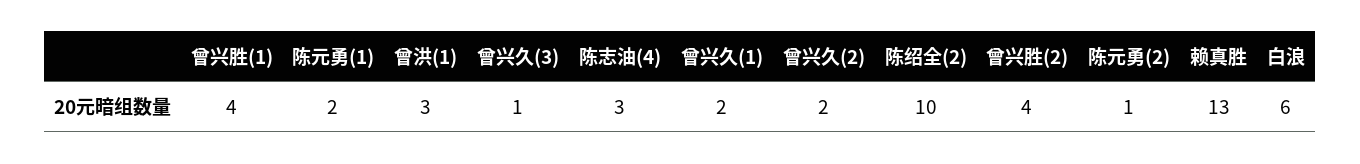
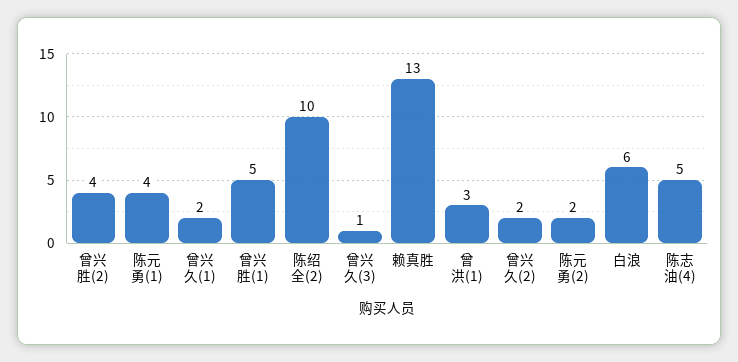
  {
-   "曾兴胜(1)": 4,
+   "曾兴胜(1)": 5,
-   "陈元勇(1)": 2,
+   "陈元勇(1)": 4,
    "曾洪(1)": 3,
    "曾兴久(3)": 1,
-   "陈志油(4)": 3,
+   "陈志油(4)": 5,
    "曾兴久(1)": 2,
    "曾兴久(2)": 2,
    "陈绍全(2)": 10,
    "曾兴胜(2)": 4,
-   "陈元勇(2)": 1,
+   "陈元勇(2)": 2,
    "赖真胜": 13,
    "白浪": 6
  }

